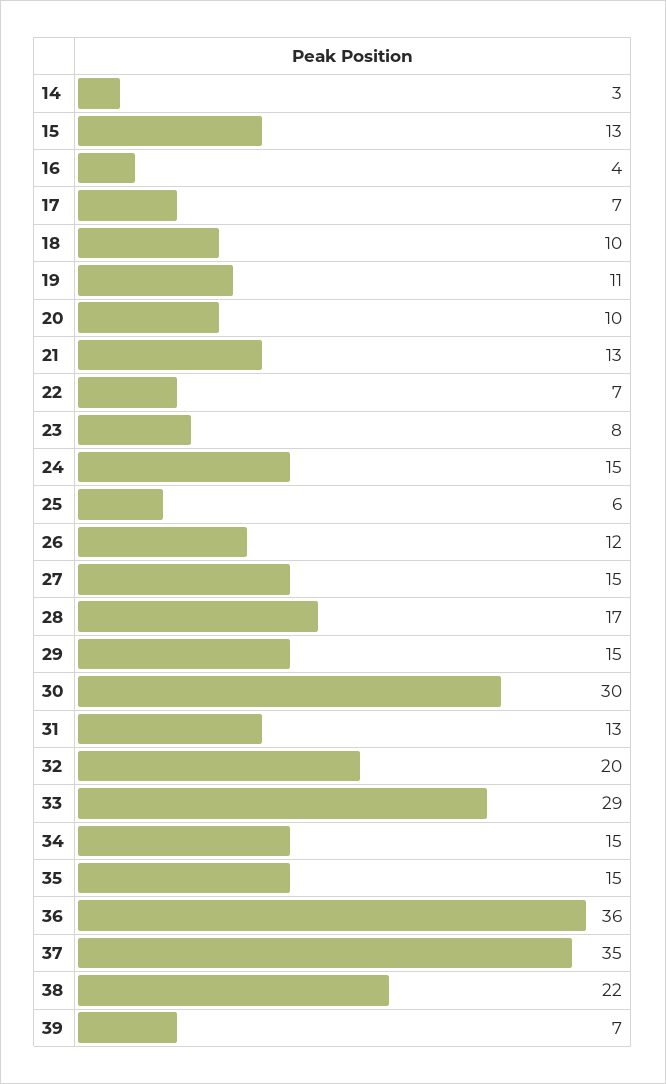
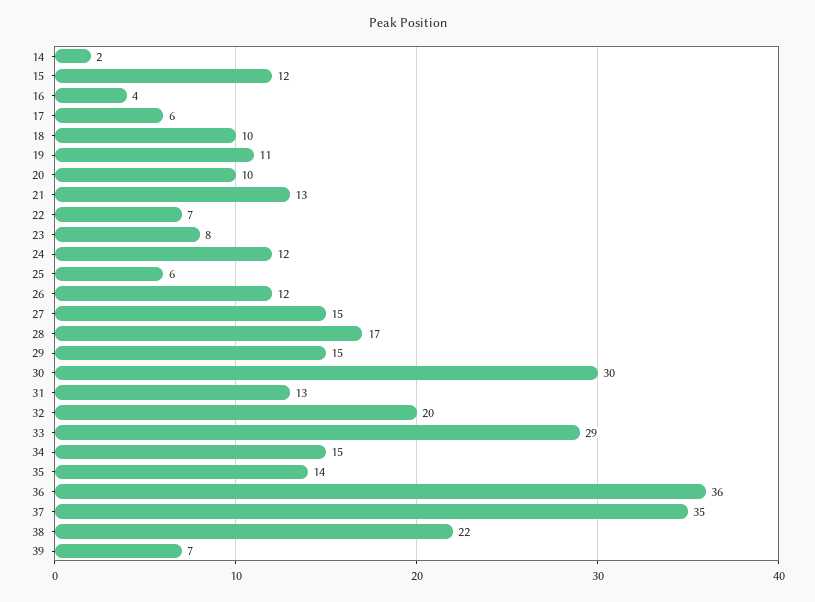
  {
-   "14": 3,
+   "14": 2,
-   "15": 13,
+   "15": 12,
    "16": 4,
-   "17": 7,
+   "17": 6,
    "18": 10,
    "19": 11,
    "20": 10,
    "21": 13,
    "22": 7,
    "23": 8,
-   "24": 15,
+   "24": 12,
    "25": 6,
    "26": 12,
    "27": 15,
    "28": 17,
    "29": 15,
    "30": 30,
    "31": 13,
    "32": 20,
    "33": 29,
    "34": 15,
-   "35": 15,
+   "35": 14,
    "36": 36,
    "37": 35,
    "38": 22,
    "39": 7
  }

